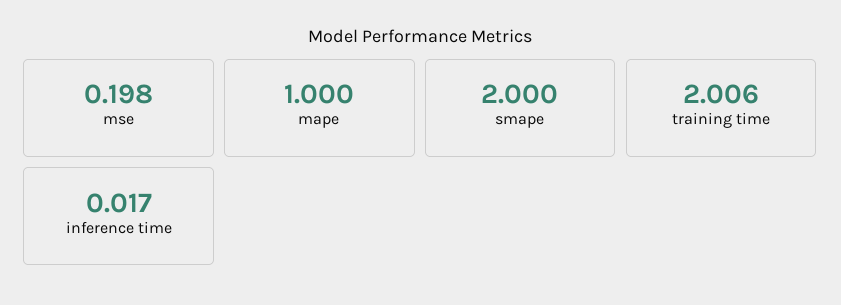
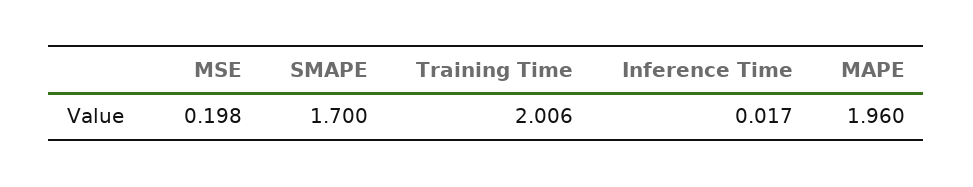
  {
    "mse": 0.198,
-   "mape": 1,
+   "mape": 1.96,
-   "smape": 2,
+   "smape": 1.7,
    "training time": 2.006,
    "inference time": 0.017
  }

